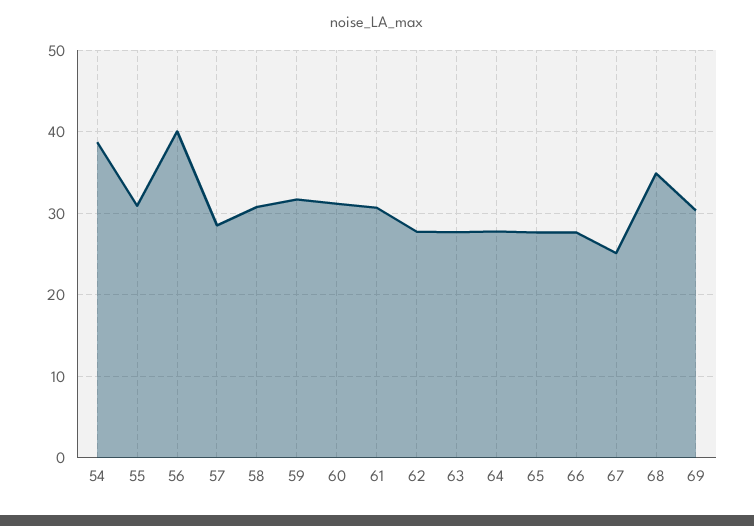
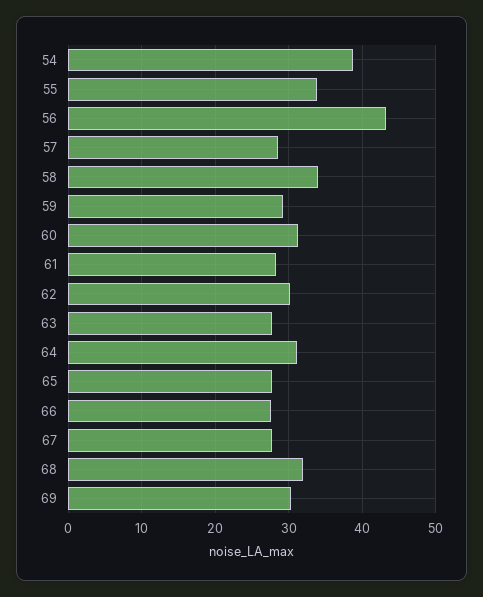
  {
    "54": 39,
-   "55": 31,
+   "55": 34,
-   "56": 40,
+   "56": 43,
    "57": 29,
-   "58": 31,
+   "58": 34,
-   "59": 32,
+   "59": 29,
    "60": 31,
-   "61": 31,
+   "61": 28,
-   "62": 28,
+   "62": 30,
    "63": 28,
-   "64": 28,
+   "64": 31,
    "65": 28,
    "66": 28,
-   "67": 25,
+   "67": 28,
-   "68": 35,
+   "68": 32,
    "69": 30
  }

